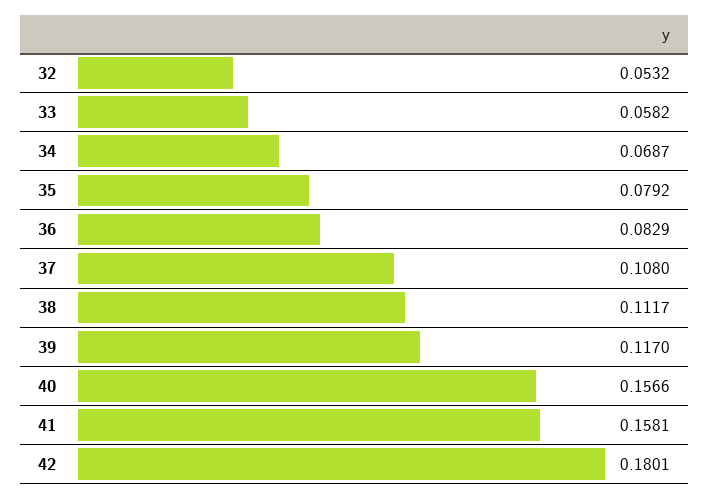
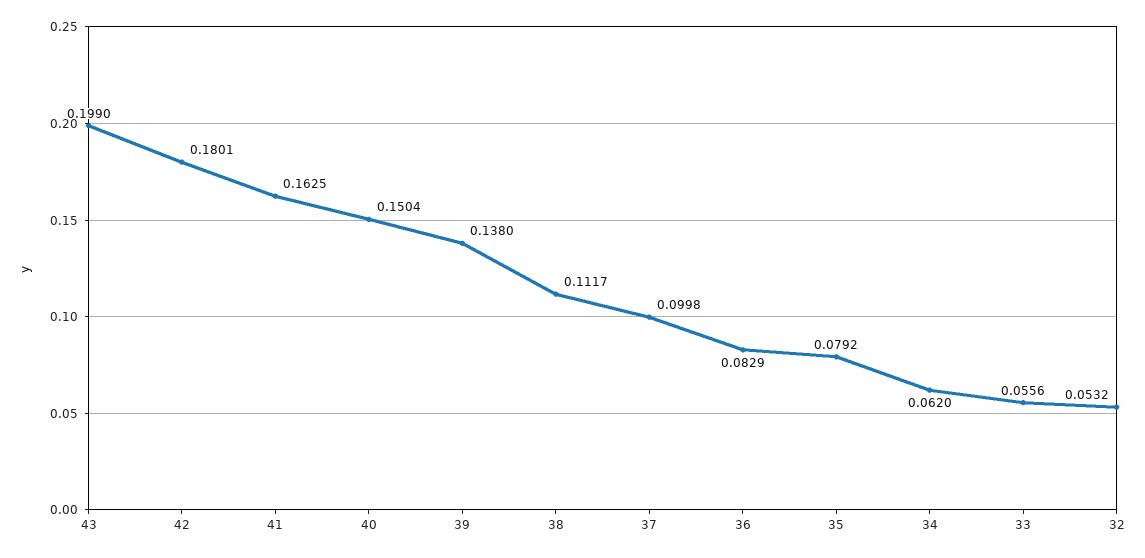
  {
    "32": 0.0532,
-   "33": 0.0582,
+   "33": 0.0556,
-   "34": 0.0687,
+   "34": 0.062,
    "35": 0.0792,
    "36": 0.0829,
-   "37": 0.108,
+   "37": 0.0998,
    "38": 0.1117,
-   "39": 0.117,
+   "39": 0.138,
-   "40": 0.1566,
+   "40": 0.1504,
-   "41": 0.1581,
+   "41": 0.1625,
-   "42": 0.1801
+   "42": 0.1801,
+   "43": 0.199
  }

